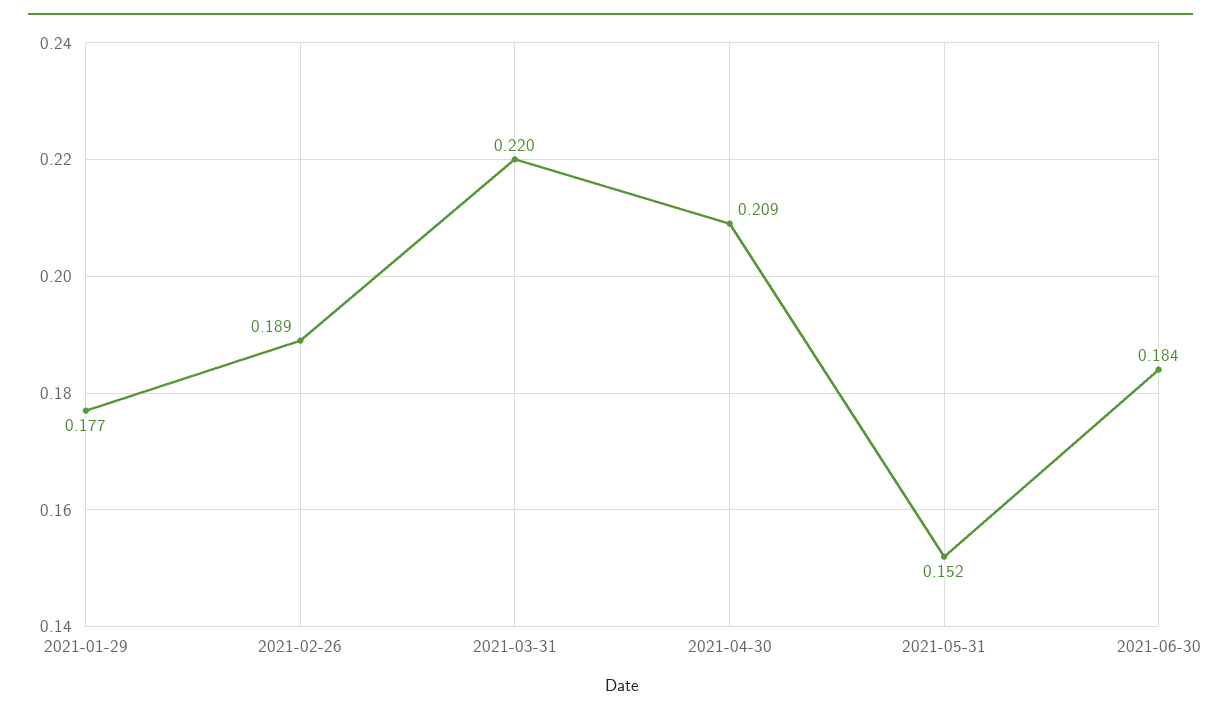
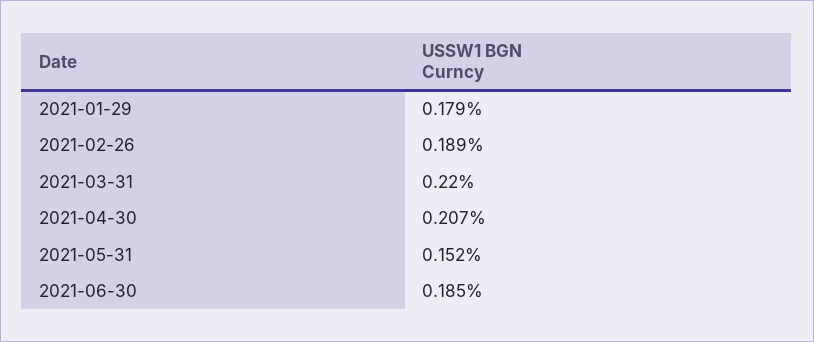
  {
-   "2021-01-29": 0.177,
+   "2021-01-29": 0.179,
    "2021-02-26": 0.189,
    "2021-03-31": 0.22,
-   "2021-04-30": 0.209,
+   "2021-04-30": 0.207,
    "2021-05-31": 0.152,
-   "2021-06-30": 0.184
+   "2021-06-30": 0.185
  }

